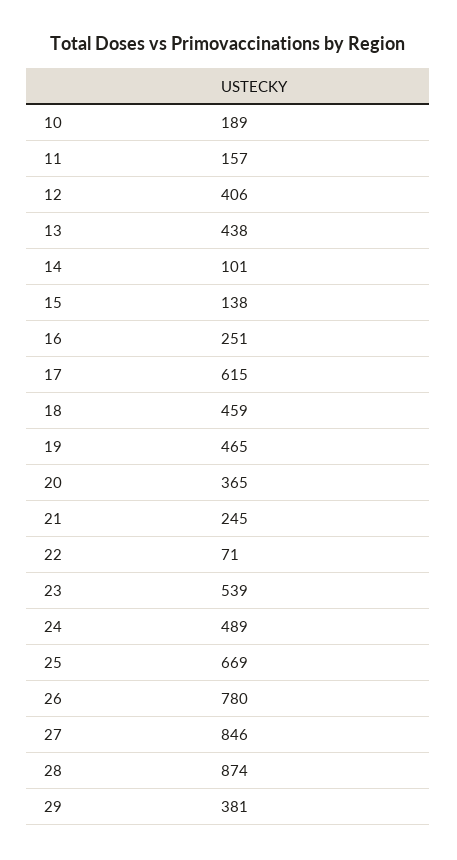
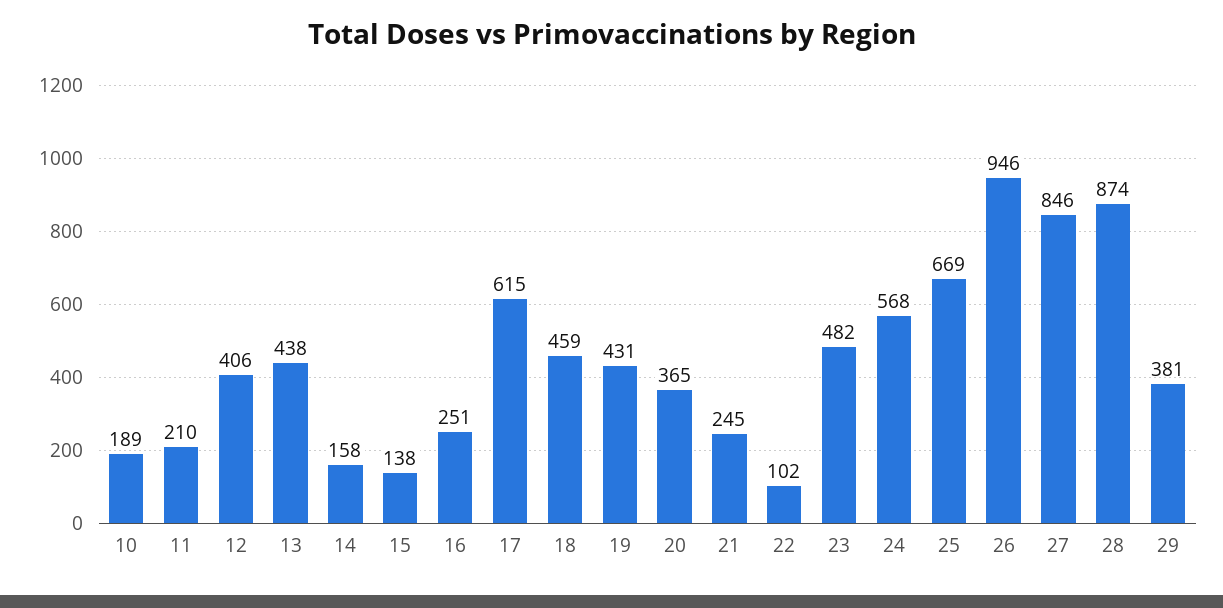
  {
    "10": 189,
-   "11": 157,
+   "11": 210,
    "12": 406,
    "13": 438,
-   "14": 101,
+   "14": 158,
    "15": 138,
    "16": 251,
    "17": 615,
    "18": 459,
-   "19": 465,
+   "19": 431,
    "20": 365,
    "21": 245,
-   "22": 71,
+   "22": 102,
-   "23": 539,
+   "23": 482,
-   "24": 489,
+   "24": 568,
    "25": 669,
-   "26": 780,
+   "26": 946,
    "27": 846,
    "28": 874,
    "29": 381
  }

